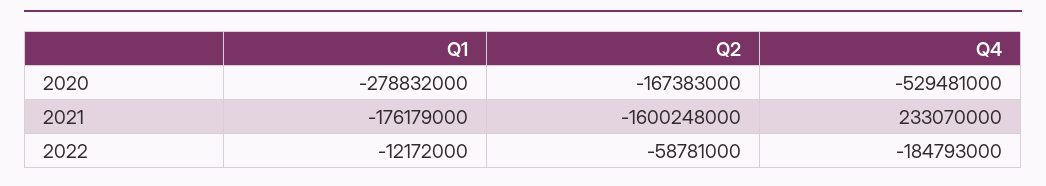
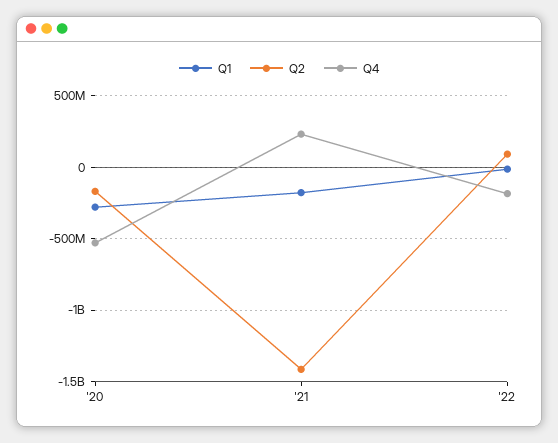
  {
    "Q1": {
      "2020": -278832000,
      "2021": -176179000,
      "2022": -12172000
    },
    "Q2": {
      "2020": -167383000,
-     "2021": -1600248000,
+     "2021": -1400000000,
-     "2022": -58781000
+     "2022": 100000000
    },
    "Q4": {
      "2020": -529481000,
      "2021": 233070000,
      "2022": -184793000
    }
  }

